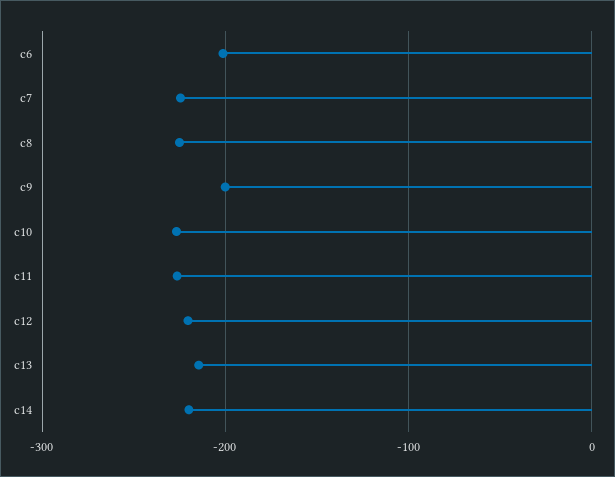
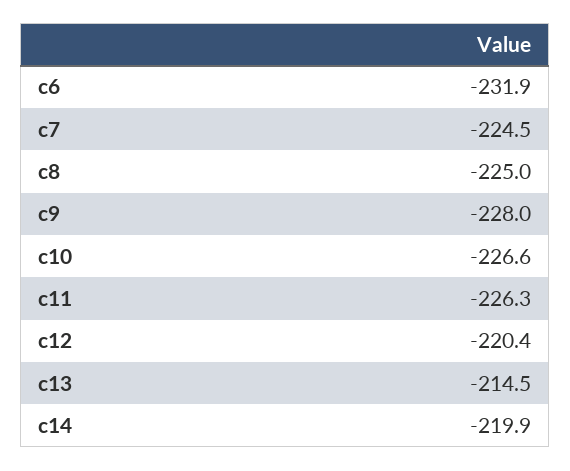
  {
-   "c6": -200,
+   "c6": -231.9,
    "c7": -224.5,
    "c8": -225,
-   "c9": -200,
+   "c9": -228,
    "c10": -226.6,
    "c11": -226.3,
    "c12": -220.4,
    "c13": -214.5,
    "c14": -219.9
  }

